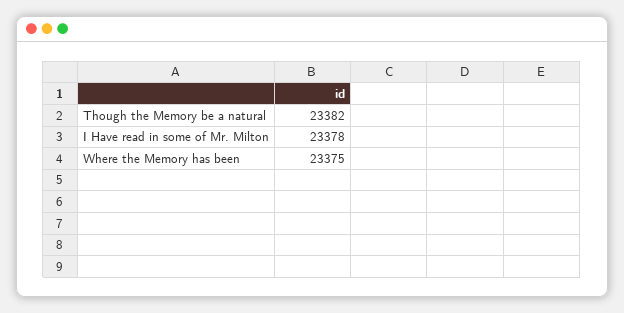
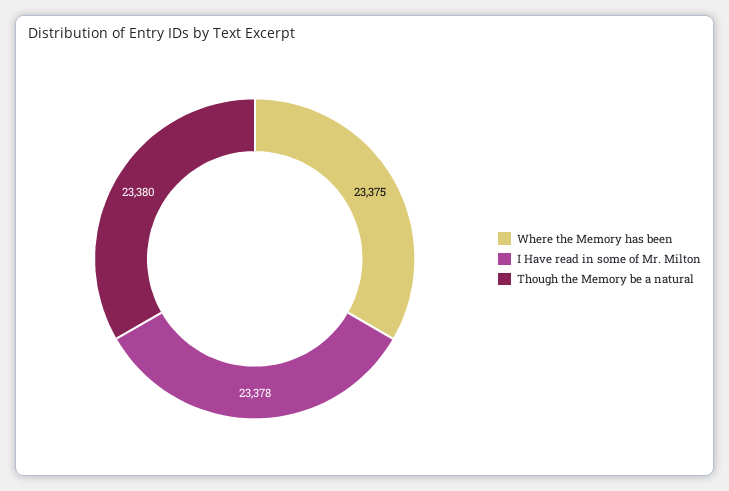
  {
-   "Though the Memory be a natural": 23382,
+   "Though the Memory be a natural": 23380,
    "I Have read in some of Mr. Milton": 23378,
    "Where the Memory has been": 23375
  }

